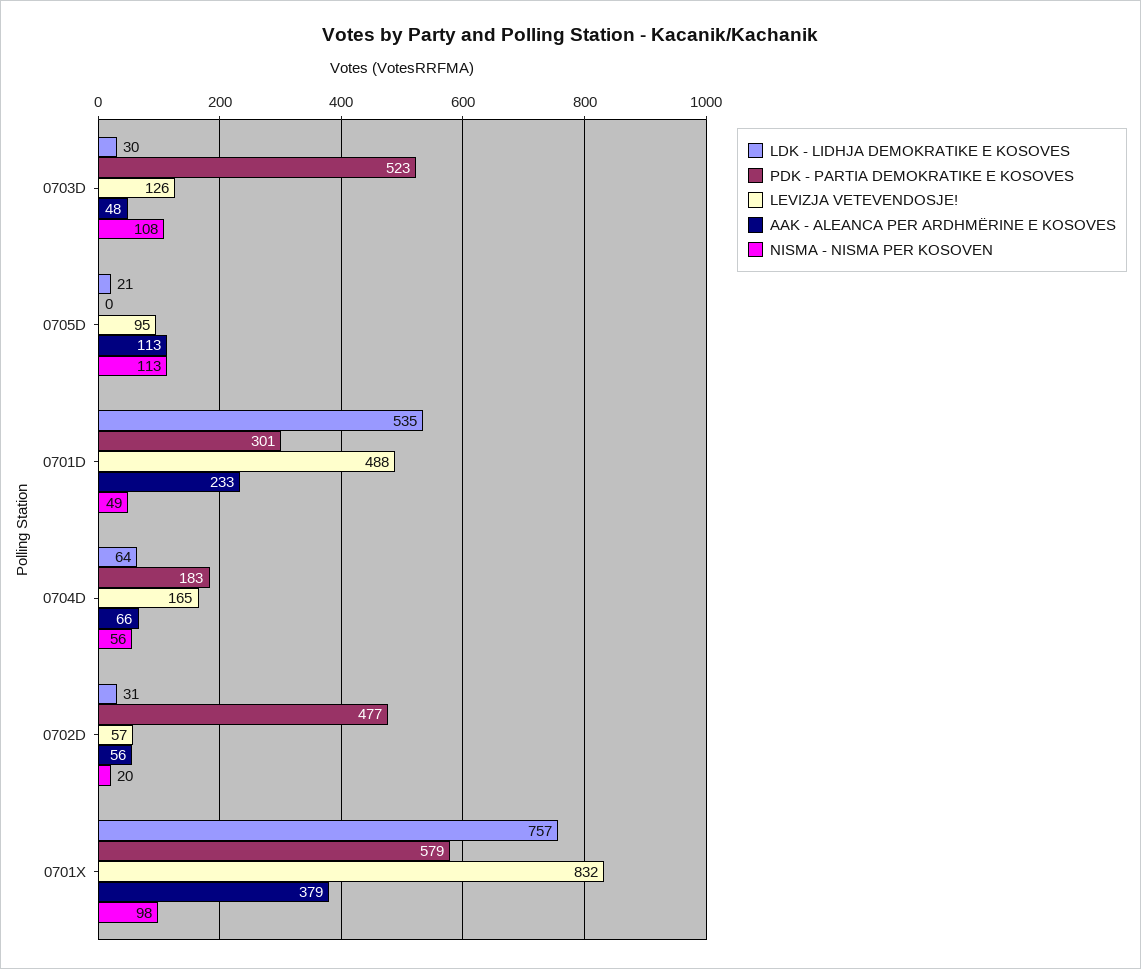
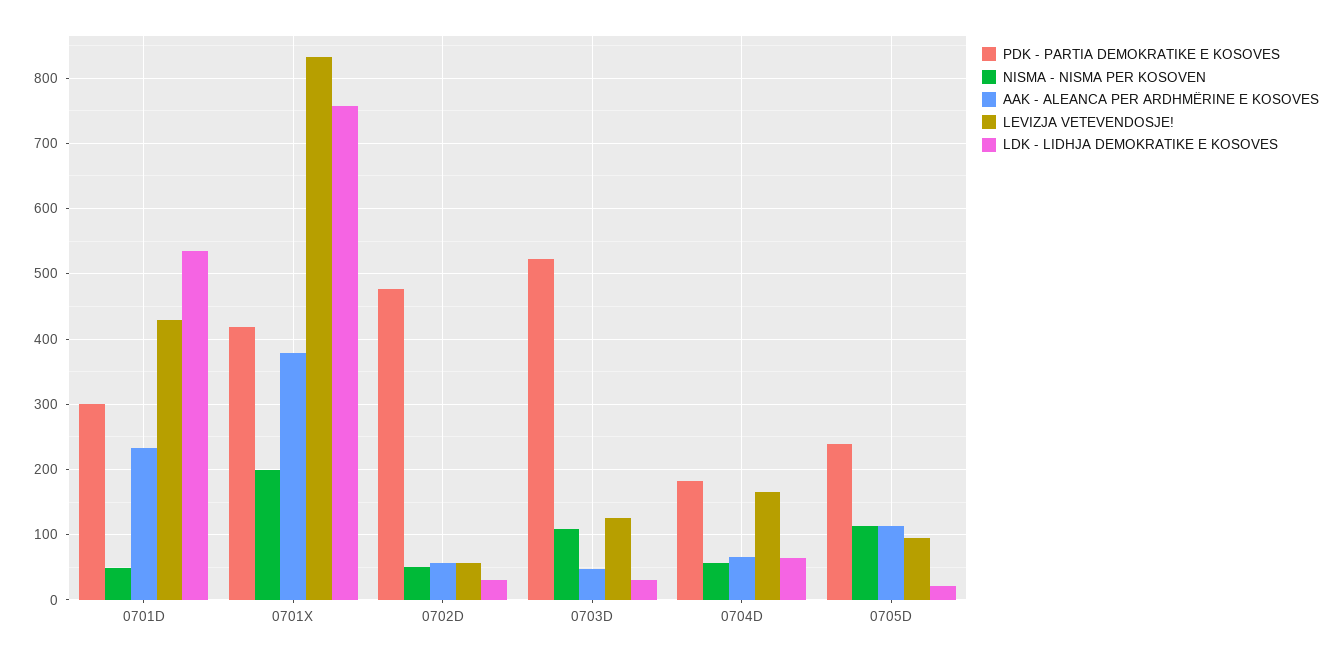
  {
    "LDK - LIDHJA DEMOKRATIKE E KOSOVES": {
      "0703D": 30,
      "0705D": 21,
      "0701D": 535,
      "0704D": 64,
      "0702D": 31,
      "0701X": 757
    },
    "PDK - PARTIA DEMOKRATIKE E KOSOVES": {
      "0703D": 523,
-     "0705D": 0,
+     "0705D": 240,
      "0701D": 301,
      "0704D": 183,
      "0702D": 477,
-     "0701X": 579
+     "0701X": 420
    },
    "LEVIZJA VETEVENDOSJE!": {
      "0703D": 126,
      "0705D": 95,
-     "0701D": 488,
+     "0701D": 430,
      "0704D": 165,
      "0702D": 57,
      "0701X": 832
    },
    "AAK - ALEANCA PER ARDHMËRINE E KOSOVES": {
      "0703D": 48,
      "0705D": 113,
      "0701D": 233,
      "0704D": 66,
      "0702D": 56,
      "0701X": 379
    },
    "NISMA - NISMA PER KOSOVEN": {
      "0703D": 108,
      "0705D": 113,
      "0701D": 49,
      "0704D": 56,
-     "0702D": 20,
+     "0702D": 50,
-     "0701X": 98
+     "0701X": 200
    }
  }

